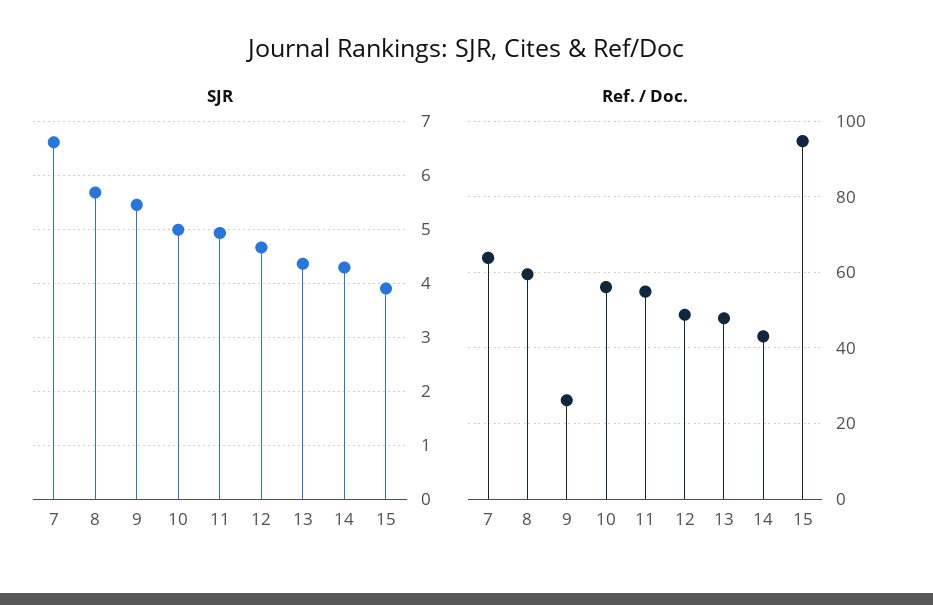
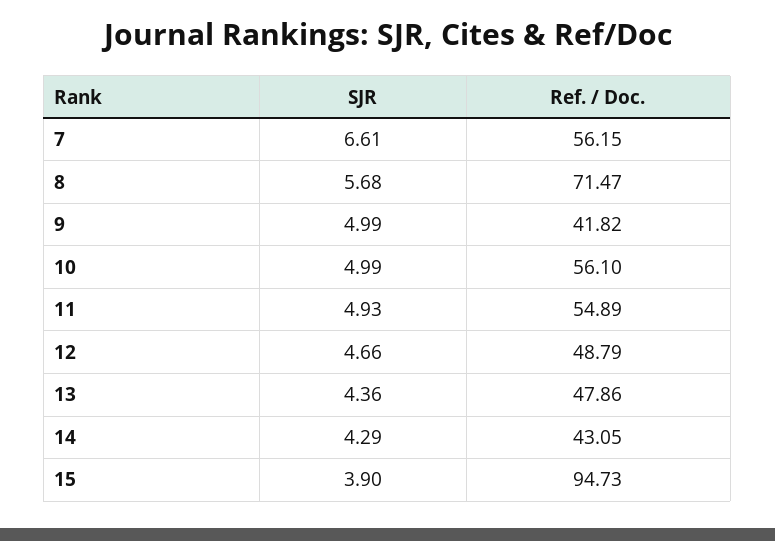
  {
    "SJR": {
      "7": 6.61,
      "8": 5.68,
-     "9": 5.4,
+     "9": 4.99,
      "10": 4.99,
      "11": 4.93,
      "12": 4.66,
      "13": 4.36,
      "14": 4.29,
      "15": 3.9
    },
    "Ref. / Doc.": {
-     "7": 64,
+     "7": 56.15,
-     "8": 60,
+     "8": 71.47,
-     "9": 26,
+     "9": 41.82,
      "10": 56.1,
      "11": 54.89,
      "12": 48.79,
      "13": 47.86,
      "14": 43.05,
      "15": 94.73
    }
  }

